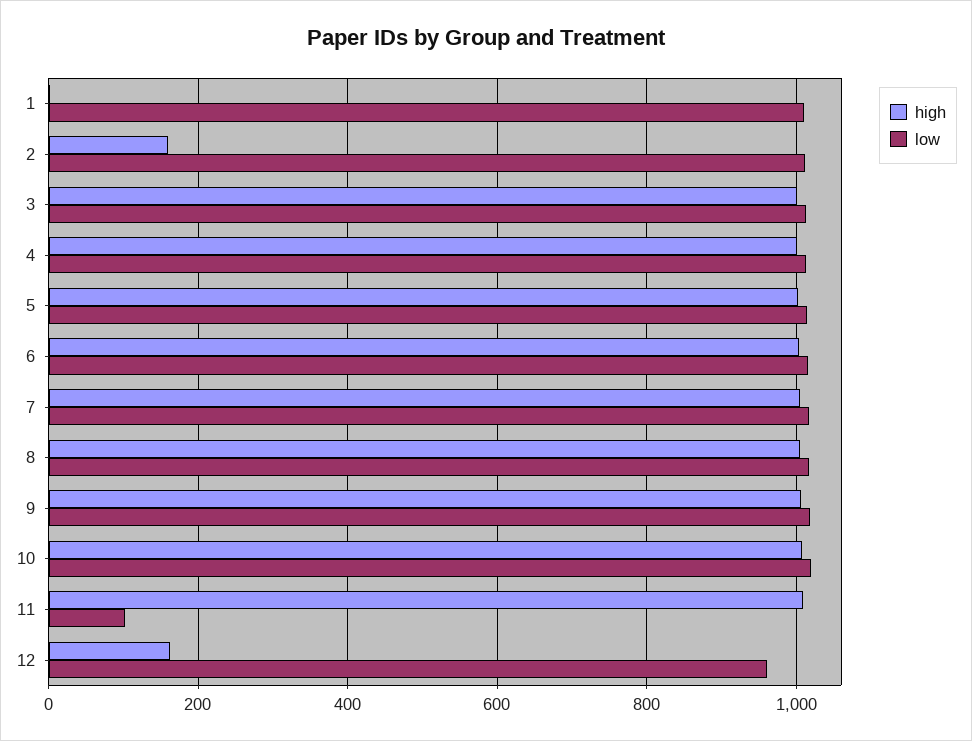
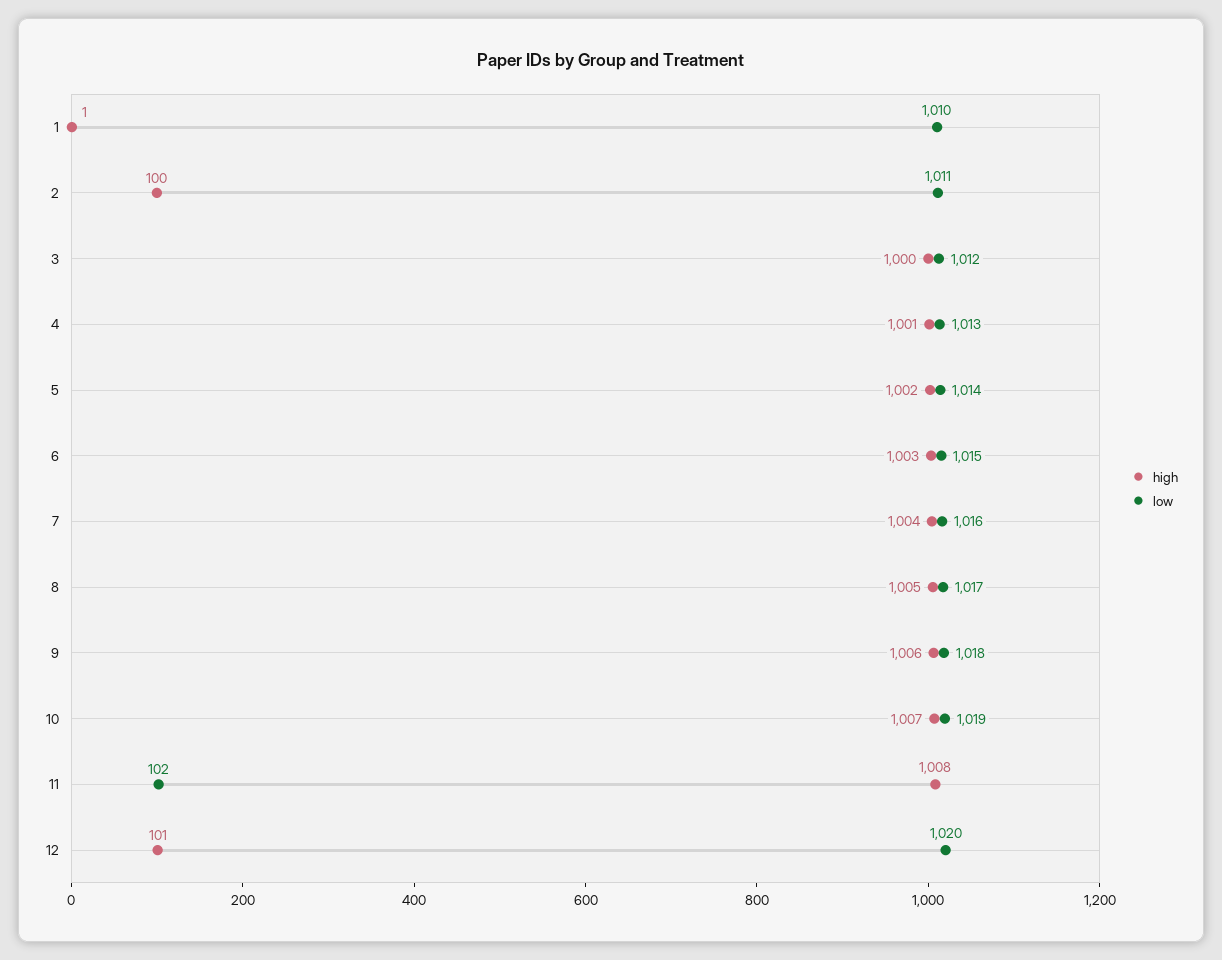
  {
    "high": {
      "1": 1,
-     "2": 160,
+     "2": 100,
      "3": 1000,
      "4": 1001,
      "5": 1002,
      "6": 1003,
      "7": 1004,
      "8": 1005,
      "9": 1006,
      "10": 1007,
      "11": 1008,
-     "12": 160
+     "12": 101
    },
    "low": {
      "1": 1010,
      "2": 1011,
      "3": 1012,
      "4": 1013,
      "5": 1014,
      "6": 1015,
      "7": 1016,
      "8": 1017,
      "9": 1018,
      "10": 1019,
      "11": 102,
-     "12": 960
+     "12": 1020
    }
  }

